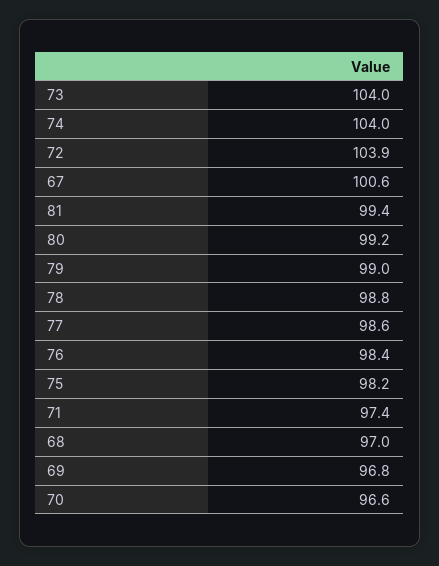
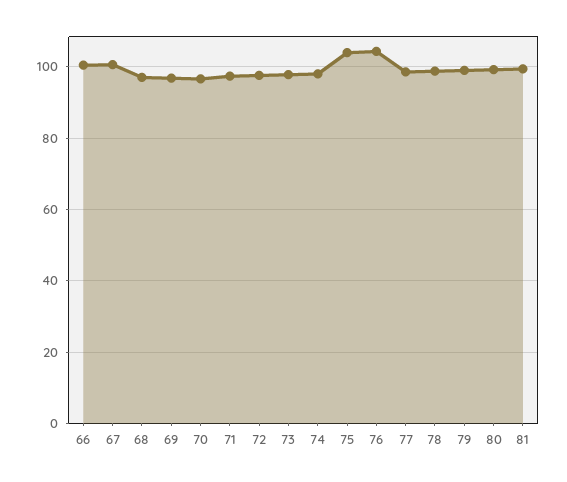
  {
-   "73": 104,
+   "73": 98,
-   "74": 104,
+   "74": 98,
-   "72": 103.9,
+   "72": 98,
    "67": 100.6,
    "81": 99.4,
    "80": 99.2,
    "79": 99,
    "78": 98.8,
    "77": 98.6,
-   "76": 98.4,
+   "76": 104,
-   "75": 98.2,
+   "75": 104,
    "71": 97.4,
    "68": 97,
    "69": 96.8,
-   "70": 96.6
+   "70": 96.6,
+   "66": 100
  }

